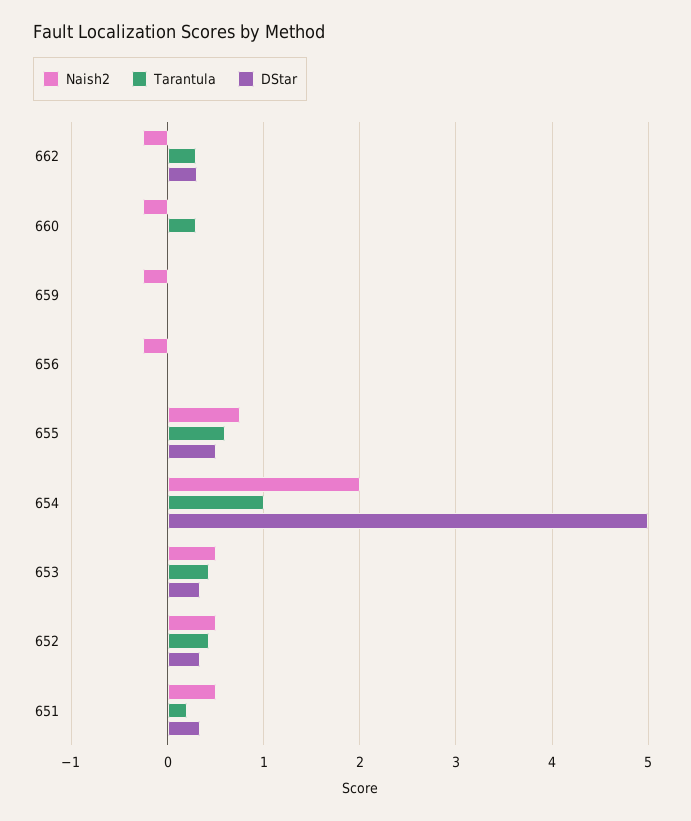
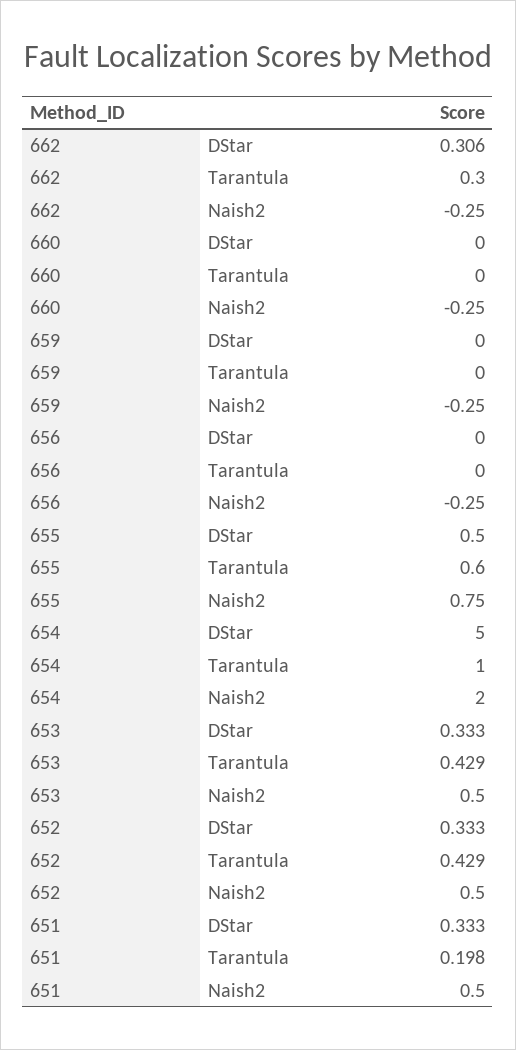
  {
    "Naish2": {
      "662": -0.25,
      "660": -0.25,
      "659": -0.25,
      "656": -0.25,
      "655": 0.75,
      "654": 2,
      "653": 0.5,
      "652": 0.5,
      "651": 0.5
    },
    "Tarantula": {
      "662": 0.3,
-     "660": 0.3,
+     "660": 0,
      "659": 0,
      "656": 0,
      "655": 0.6,
      "654": 1,
      "653": 0.429,
      "652": 0.429,
      "651": 0.198
    },
    "DStar": {
      "662": 0.306,
      "660": 0,
      "659": 0,
      "656": 0,
      "655": 0.5,
      "654": 5,
      "653": 0.333,
      "652": 0.333,
      "651": 0.333
    }
  }

